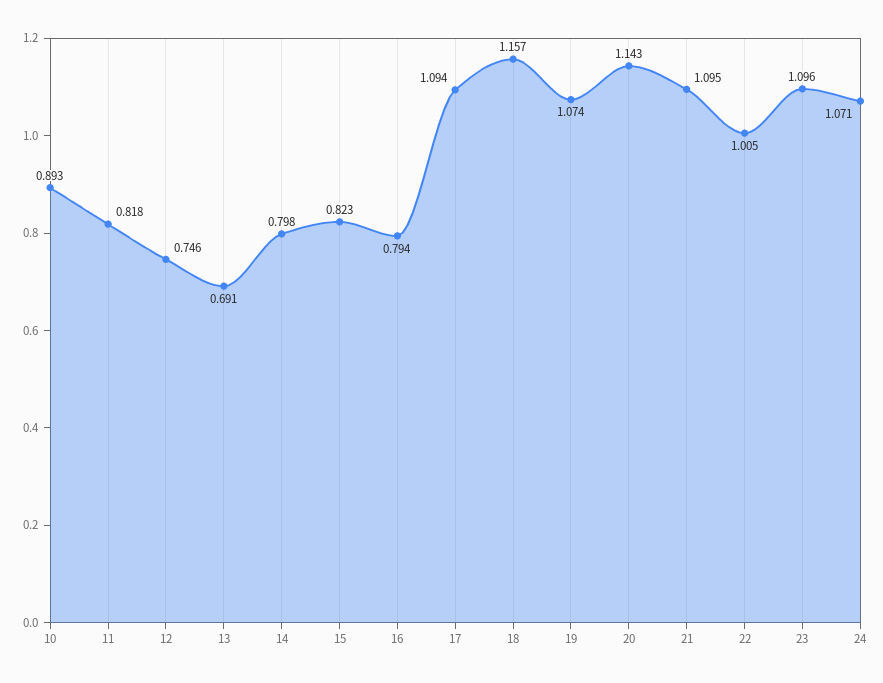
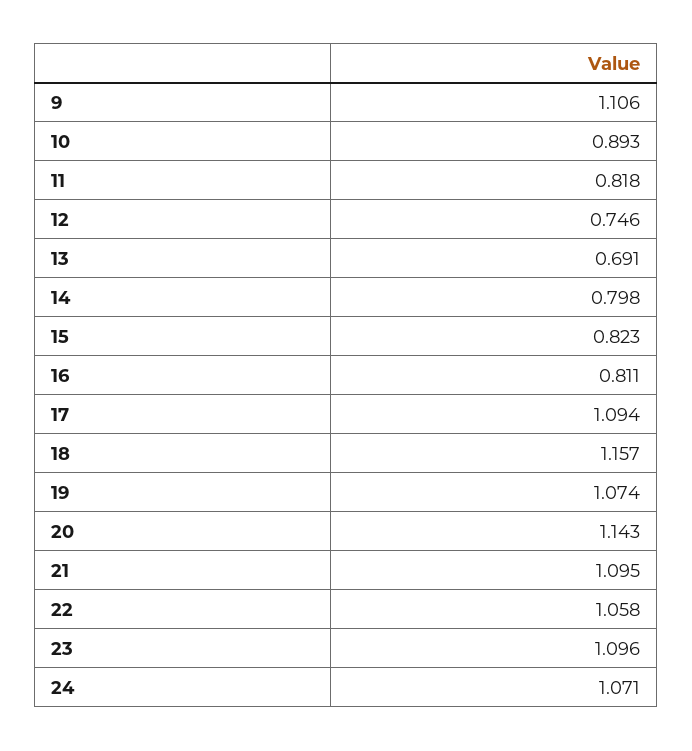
  {
    "10": 0.893,
    "11": 0.818,
    "12": 0.746,
    "13": 0.691,
    "14": 0.798,
    "15": 0.823,
-   "16": 0.794,
+   "16": 0.811,
    "17": 1.094,
    "18": 1.157,
    "19": 1.074,
    "20": 1.143,
    "21": 1.095,
-   "22": 1.005,
+   "22": 1.058,
    "23": 1.096,
-   "24": 1.071
+   "24": 1.071,
+   "9": 1.106
  }

